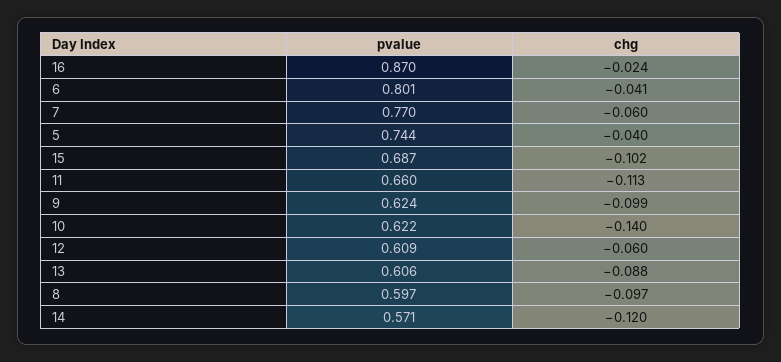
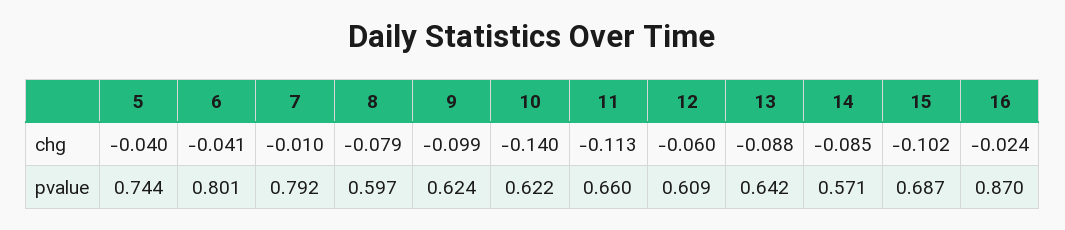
  {
    "pvalue": {
      "16": 0.87,
      "6": 0.801,
-     "7": 0.77,
+     "7": 0.792,
      "5": 0.744,
      "15": 0.687,
      "11": 0.66,
      "9": 0.624,
      "10": 0.622,
      "12": 0.609,
-     "13": 0.606,
+     "13": 0.642,
      "8": 0.597,
      "14": 0.571
    },
    "chg": {
      "16": -0.024,
      "6": -0.041,
-     "7": -0.06,
+     "7": -0.01,
      "5": -0.04,
      "15": -0.102,
      "11": -0.113,
      "9": -0.099,
      "10": -0.14,
      "12": -0.06,
      "13": -0.088,
-     "8": -0.097,
+     "8": -0.079,
-     "14": -0.12
+     "14": -0.085
    }
  }

